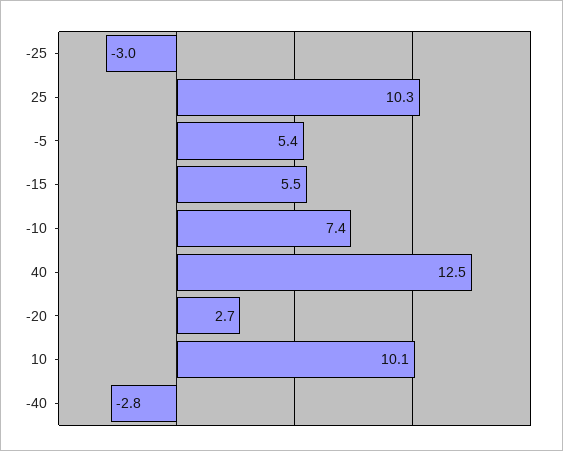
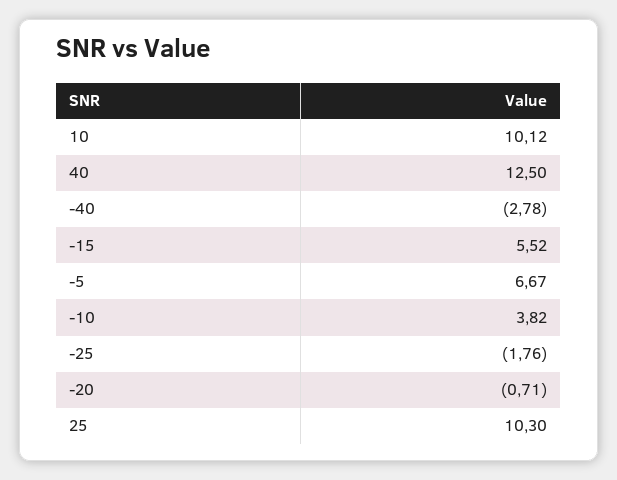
  {
-   "-25": -3,
+   "-25": -1.76,
    "25": 10.3,
-   "-5": 5.4,
+   "-5": 6.67,
    "-15": 5.52,
-   "-10": 7.4,
+   "-10": 3.82,
    "40": 12.5,
-   "-20": 2.7,
+   "-20": -0.71,
    "10": 10.12,
    "-40": -2.78
  }

